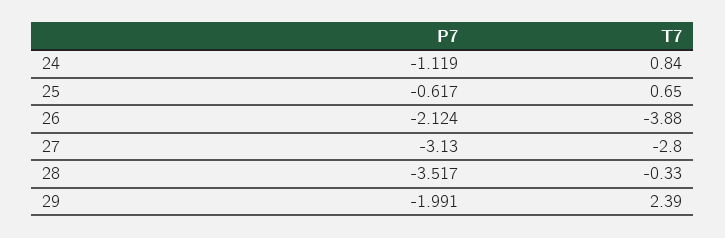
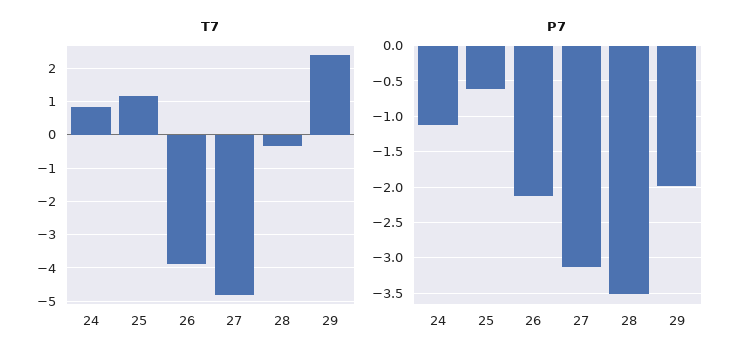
  {
    "P7": {
      "24": -1.119,
      "25": -0.617,
      "26": -2.124,
      "27": -3.13,
      "28": -3.517,
      "29": -1.991
    },
    "T7": {
      "24": 0.84,
-     "25": 0.65,
+     "25": 1.2,
      "26": -3.88,
-     "27": -2.8,
+     "27": -4.8,
      "28": -0.33,
      "29": 2.39
    }
  }

